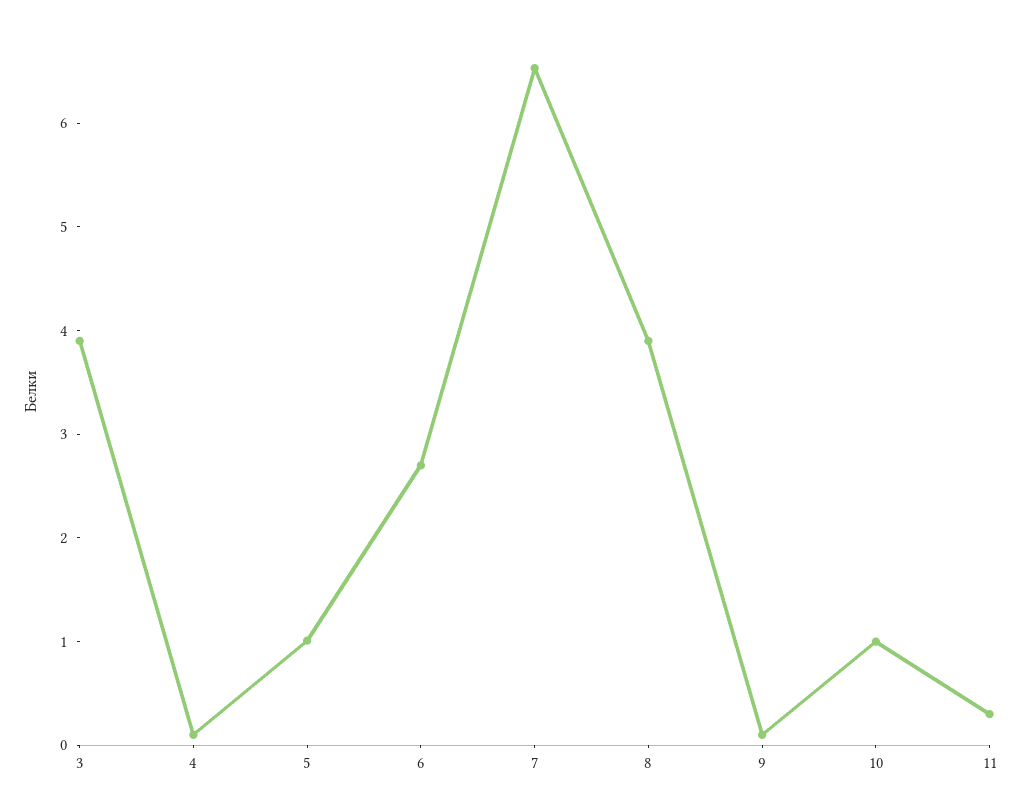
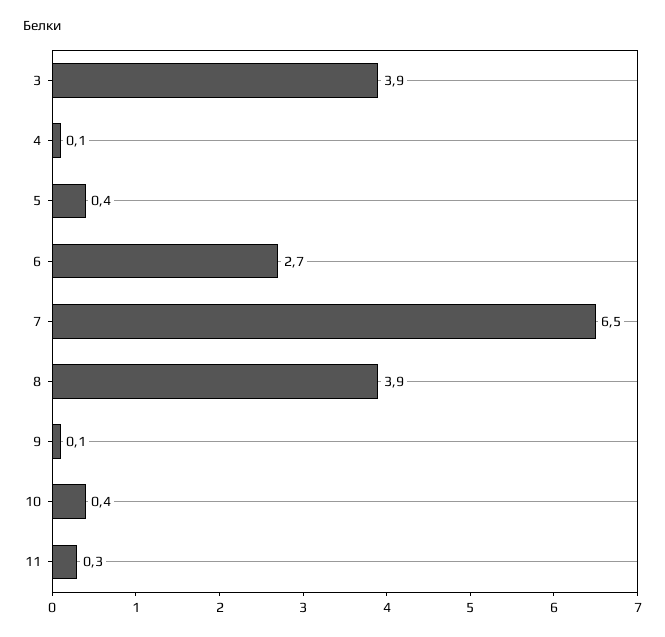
  {
    "3": 3.9,
    "4": 0.1,
-   "5": 1,
+   "5": 0.4,
    "6": 2.7,
    "7": 6.5,
    "8": 3.9,
    "9": 0.1,
-   "10": 1,
+   "10": 0.4,
    "11": 0.3
  }

